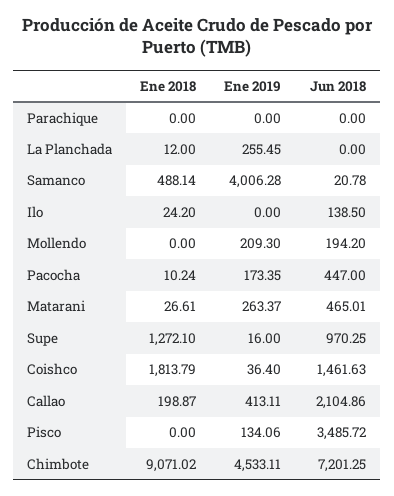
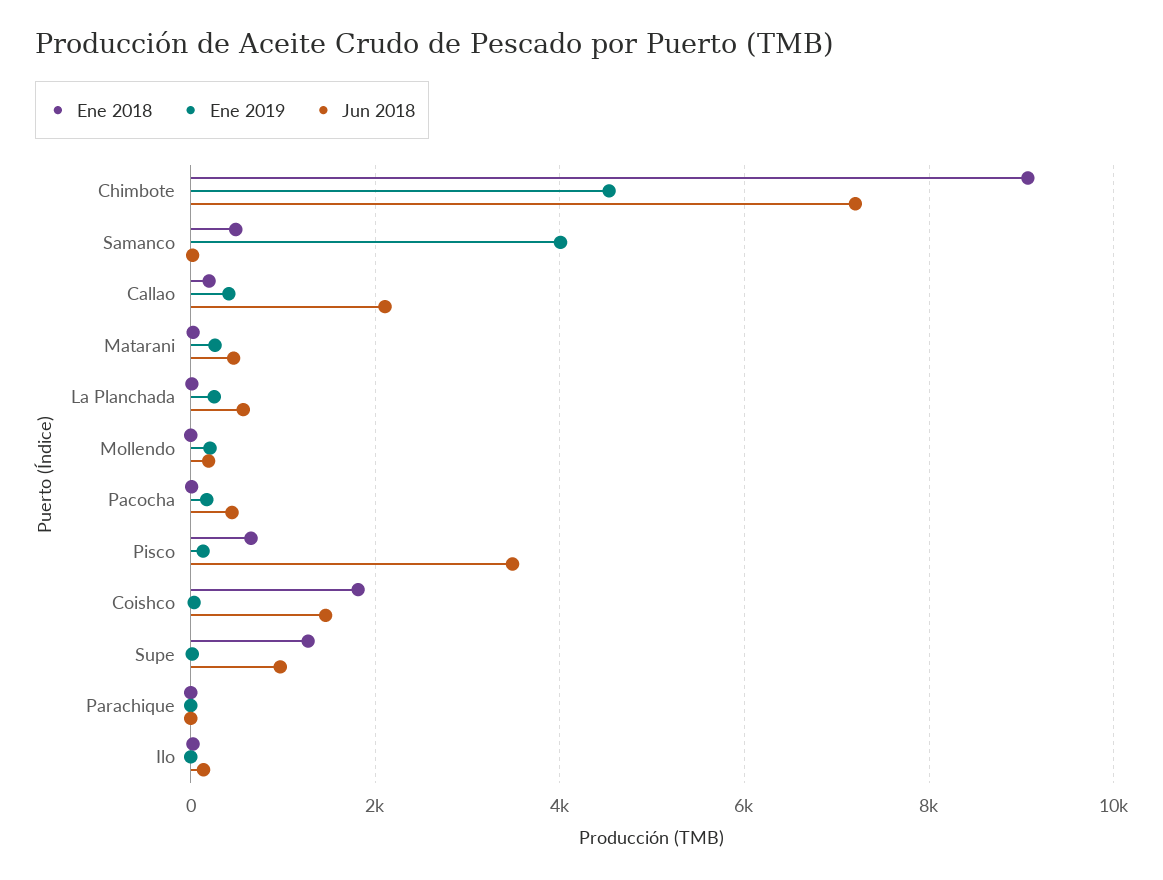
  {
    "Ene 2018": {
      "Parachique": 0,
      "La Planchada": 12,
      "Samanco": 488.14,
      "Ilo": 24.2,
      "Mollendo": 0,
      "Pacocha": 10.24,
      "Matarani": 26.61,
      "Supe": 1272.1,
      "Coishco": 1813.79,
      "Callao": 198.87,
-     "Pisco": 0,
+     "Pisco": 600,
      "Chimbote": 9071.02
    },
    "Ene 2019": {
      "Parachique": 0,
      "La Planchada": 255.45,
      "Samanco": 4006.28,
      "Ilo": 0,
      "Mollendo": 209.3,
      "Pacocha": 173.35,
      "Matarani": 263.37,
      "Supe": 16,
      "Coishco": 36.4,
      "Callao": 413.11,
      "Pisco": 134.06,
      "Chimbote": 4533.11
    },
    "Jun 2018": {
      "Parachique": 0,
-     "La Planchada": 0,
+     "La Planchada": 600,
      "Samanco": 20.78,
      "Ilo": 138.5,
      "Mollendo": 194.2,
      "Pacocha": 447,
      "Matarani": 465.01,
      "Supe": 970.25,
      "Coishco": 1461.63,
      "Callao": 2104.86,
      "Pisco": 3485.72,
      "Chimbote": 7201.25
    }
  }

